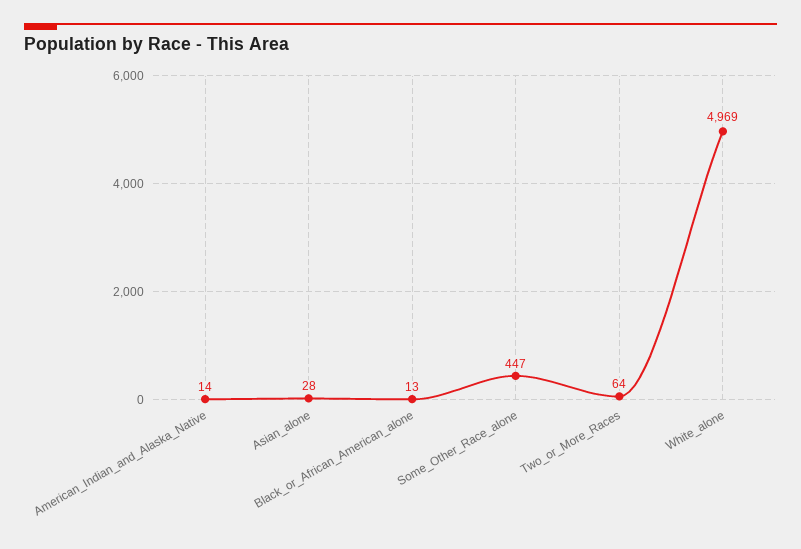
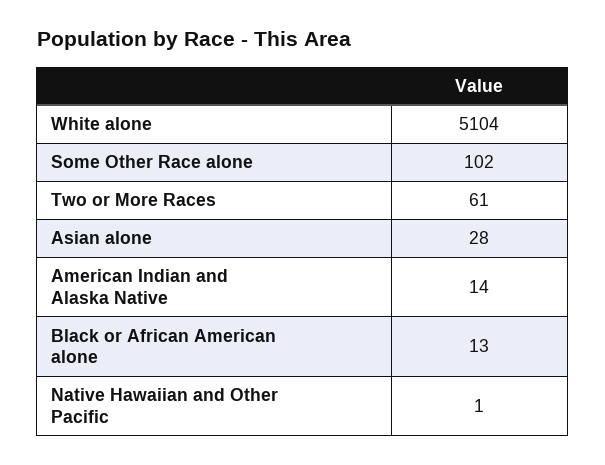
  {
    "American_Indian_and_Alaska_Native": 14,
    "Asian_alone": 28,
    "Black_or_African_American_alone": 13,
-   "Some_Other_Race_alone": 447,
+   "Some_Other_Race_alone": 102,
-   "Two_or_More_Races": 64,
+   "Two_or_More_Races": 61,
-   "White_alone": 4969
+   "White_alone": 5104,
+   "Native Hawaiian and Other Pacific": 1
  }

